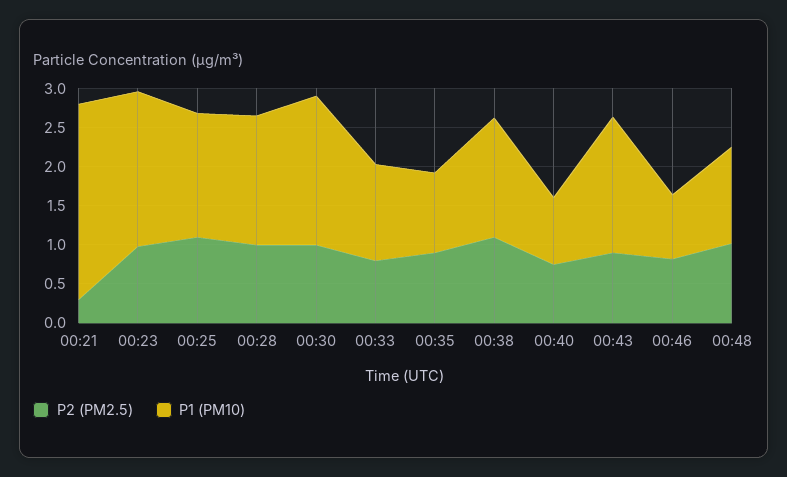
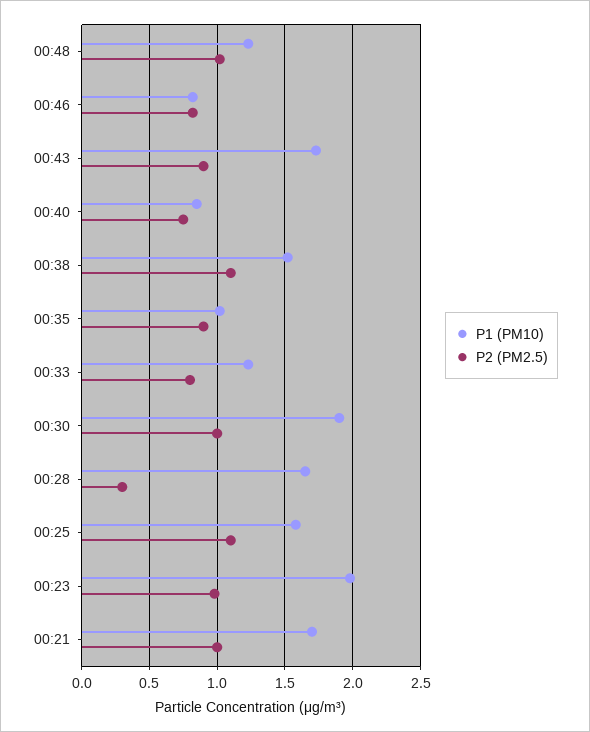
  {
    "P2 (PM2.5)": {
-     "00:21": 0.25,
+     "00:21": 1,
      "00:23": 1,
      "00:25": 1.1,
-     "00:28": 1,
+     "00:28": 0.3,
      "00:30": 1,
      "00:33": 0.8,
      "00:35": 0.9,
      "00:38": 1.1,
      "00:40": 0.75,
      "00:43": 0.9,
      "00:46": 0.8,
      "00:48": 1
    },
    "P1 (PM10)": {
-     "00:21": 2.5,
+     "00:21": 1.7,
      "00:23": 2,
      "00:25": 1.6,
      "00:28": 1.65,
      "00:30": 1.9,
      "00:33": 1.25,
      "00:35": 1,
      "00:38": 1.5,
      "00:40": 0.85,
      "00:43": 1.75,
      "00:46": 0.8,
      "00:48": 1.25
    }
  }

